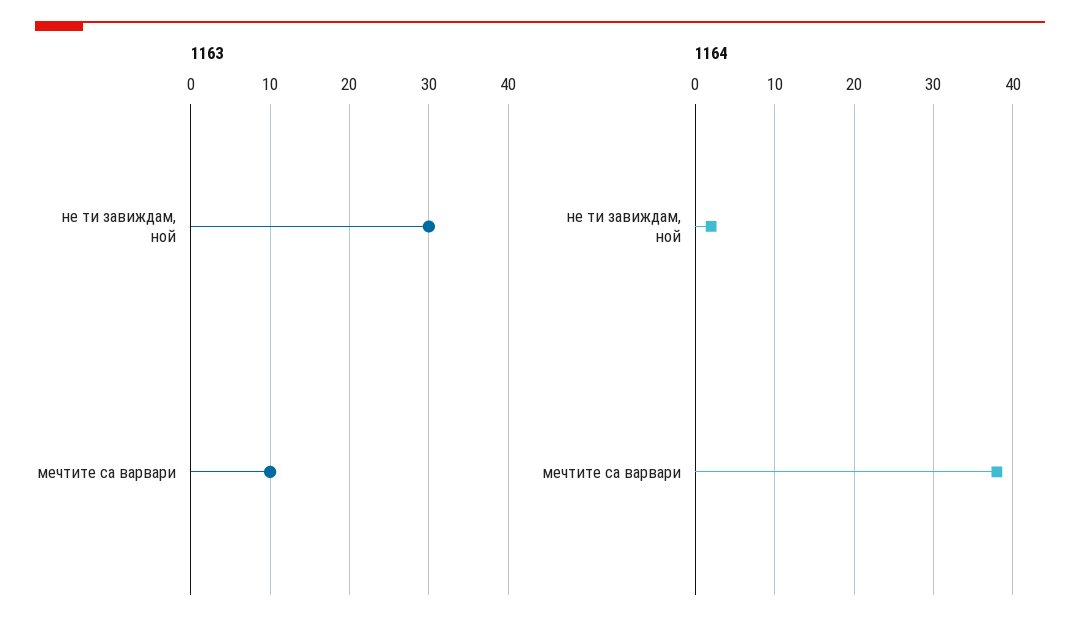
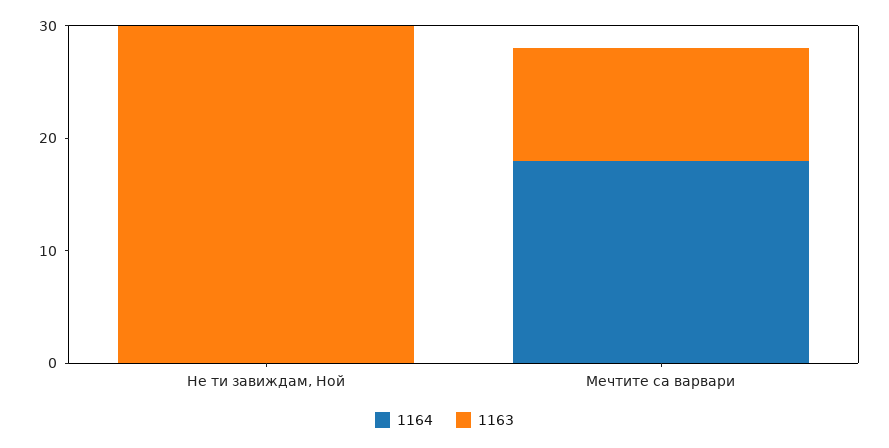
  {
    "1163": {
      "не ти завиждам, ной": 30,
      "мечтите са варвари": 10
    },
    "1164": {
-     "не ти завиждам, ной": 2,
+     "не ти завиждам, ной": 0,
-     "мечтите са варвари": 38
+     "мечтите са варвари": 18
    }
  }

